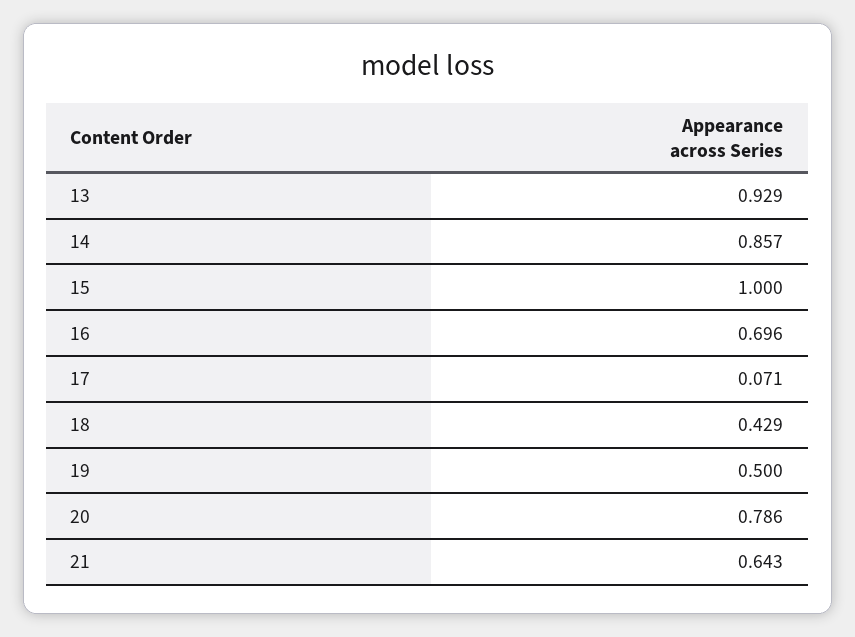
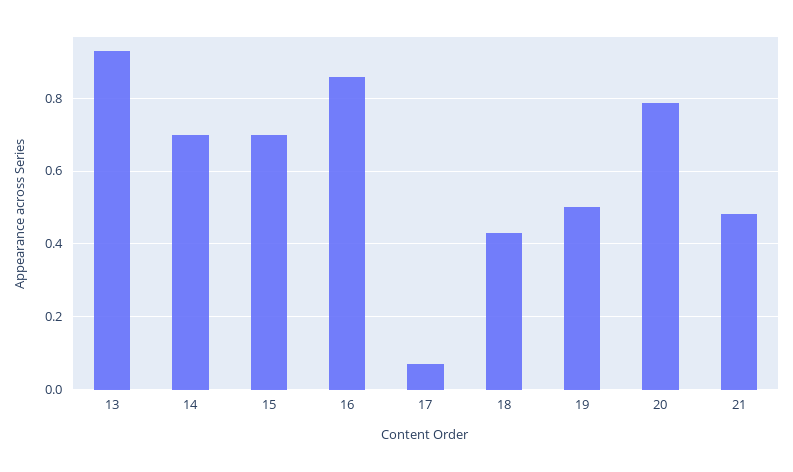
  {
    "13": 0.929,
-   "14": 0.857,
+   "14": 0.7,
-   "15": 1,
+   "15": 0.7,
-   "16": 0.696,
+   "16": 0.86,
    "17": 0.071,
    "18": 0.429,
    "19": 0.5,
    "20": 0.786,
-   "21": 0.643
+   "21": 0.48
  }

